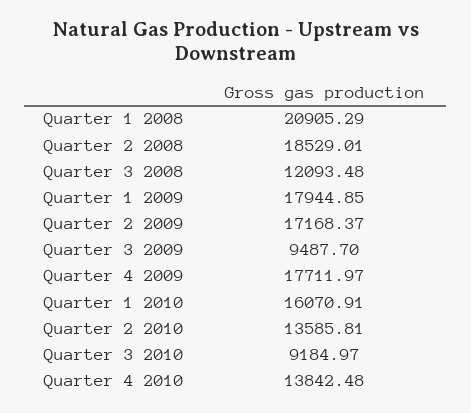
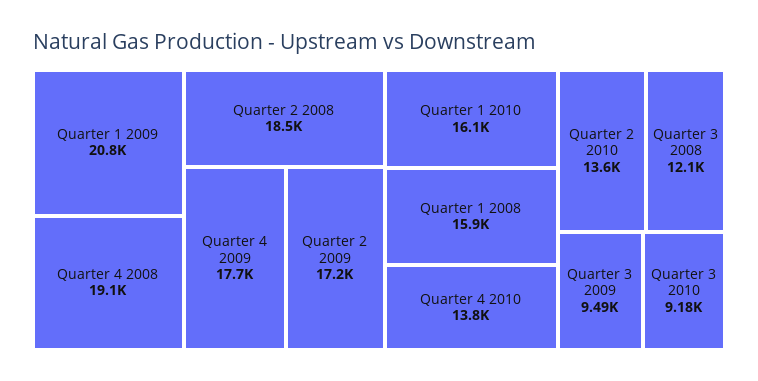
  {
-   "Quarter 1 2008": 20905.29,
+   "Quarter 1 2008": 15900,
    "Quarter 2 2008": 18529.01,
    "Quarter 3 2008": 12093.48,
-   "Quarter 1 2009": 17944.85,
+   "Quarter 1 2009": 20800,
    "Quarter 2 2009": 17168.37,
    "Quarter 3 2009": 9487.7,
    "Quarter 4 2009": 17711.97,
    "Quarter 1 2010": 16070.91,
    "Quarter 2 2010": 13585.81,
    "Quarter 3 2010": 9184.97,
-   "Quarter 4 2010": 13842.48
+   "Quarter 4 2010": 13842.48,
+   "Quarter 4 2008": 19100
  }

